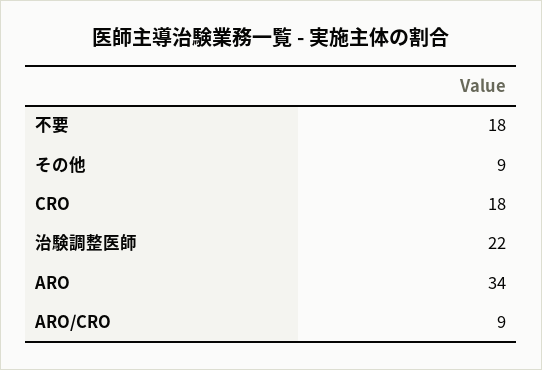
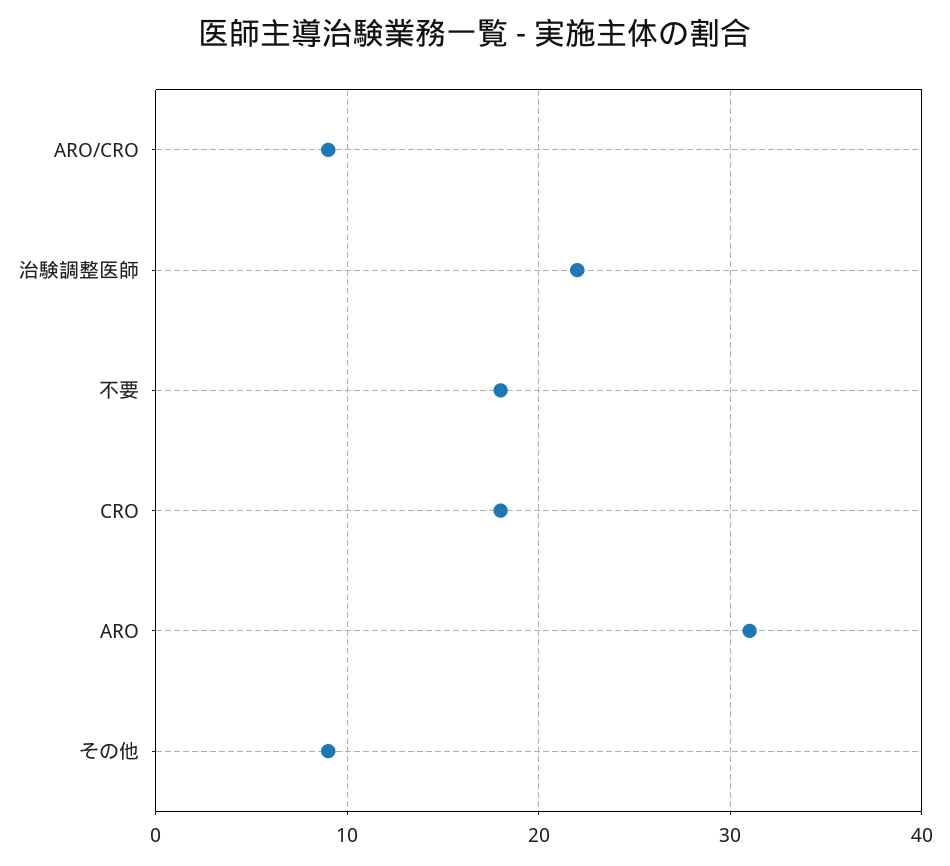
  {
    "不要": 18,
    "その他": 9,
    "CRO": 18,
    "治験調整医師": 22,
-   "ARO": 34,
+   "ARO": 31,
    "ARO/CRO": 9
  }

